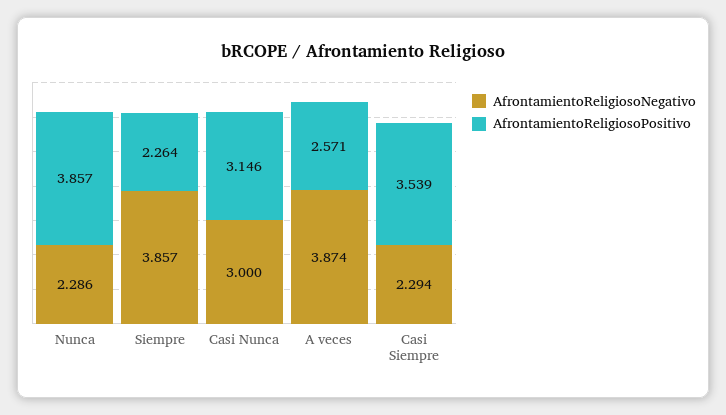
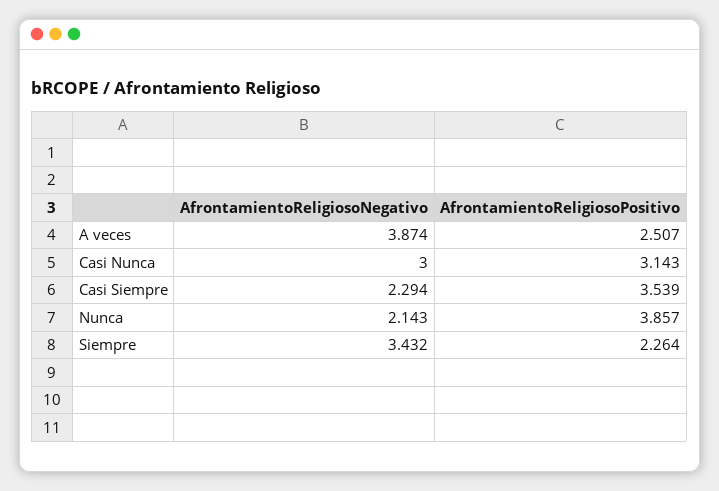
  {
    "AfrontamientoReligiosoNegativo": {
-     "Nunca": 2.286,
+     "Nunca": 2.143,
-     "Siempre": 3.857,
+     "Siempre": 3.432,
      "Casi Nunca": 3,
      "A veces": 3.874,
      "Casi Siempre": 2.294
    },
    "AfrontamientoReligiosoPositivo": {
      "Nunca": 3.857,
      "Siempre": 2.264,
-     "Casi Nunca": 3.146,
+     "Casi Nunca": 3.143,
-     "A veces": 2.571,
+     "A veces": 2.507,
      "Casi Siempre": 3.539
    }
  }

